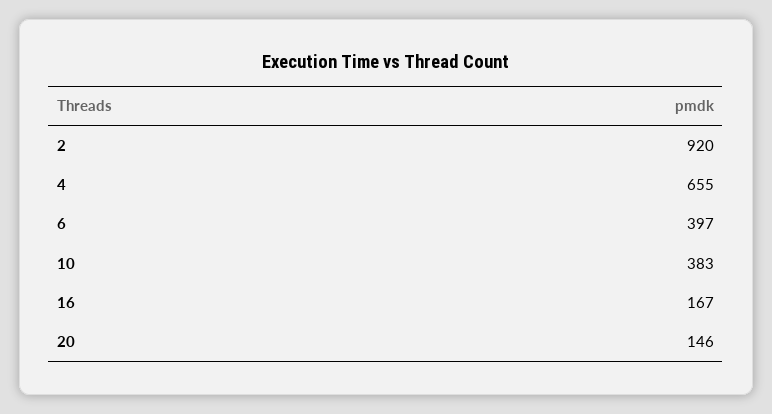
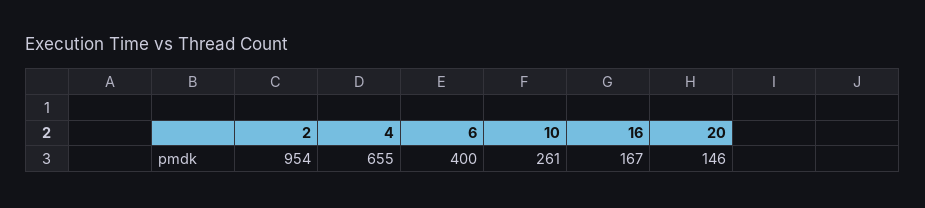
  {
-   "2": 920,
+   "2": 954,
    "4": 655,
-   "6": 397,
+   "6": 400,
-   "10": 383,
+   "10": 261,
    "16": 167,
    "20": 146
  }

